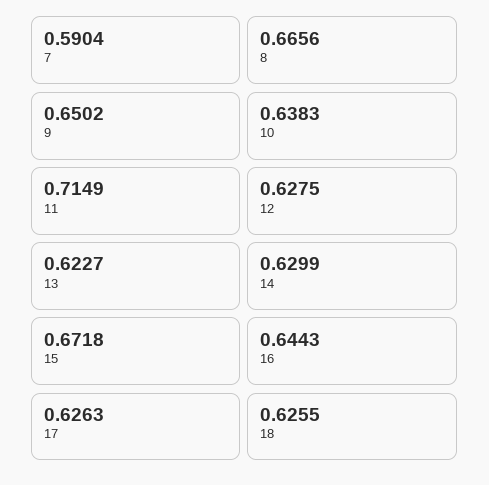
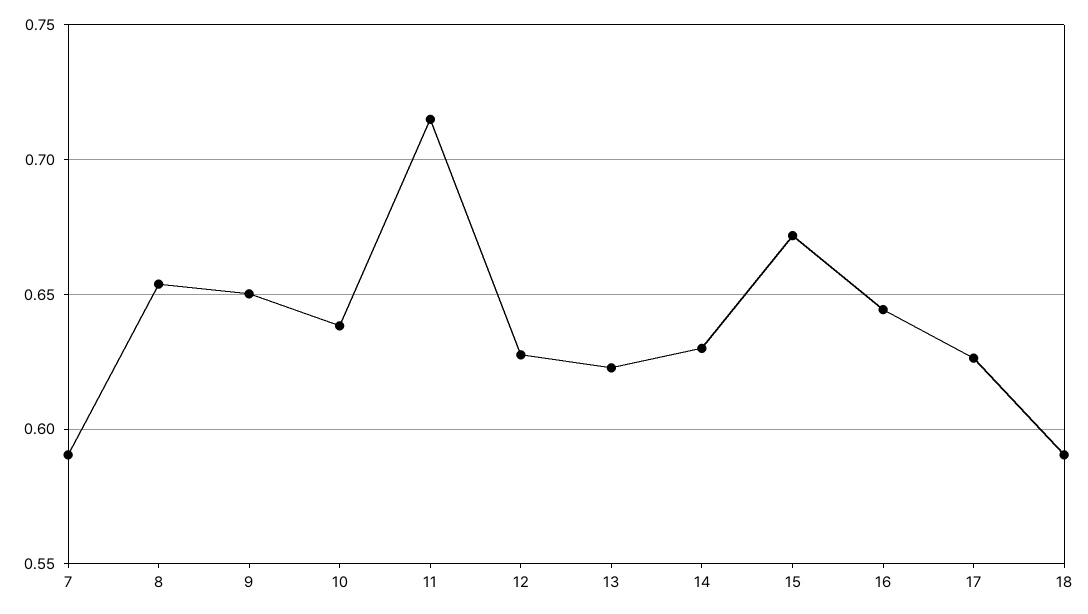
  {
    "7": 0.5904,
-   "8": 0.6656,
+   "8": 0.655,
    "9": 0.6502,
    "10": 0.6383,
    "11": 0.7149,
    "12": 0.6275,
    "13": 0.6227,
    "14": 0.6299,
    "15": 0.6718,
    "16": 0.6443,
    "17": 0.6263,
-   "18": 0.6255
+   "18": 0.59
  }

